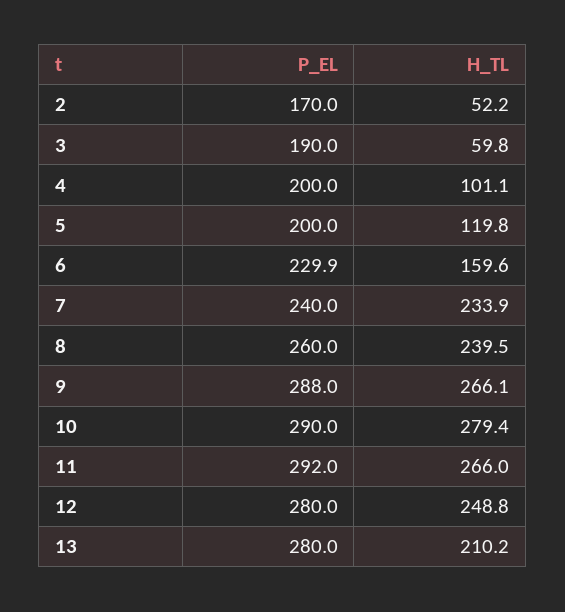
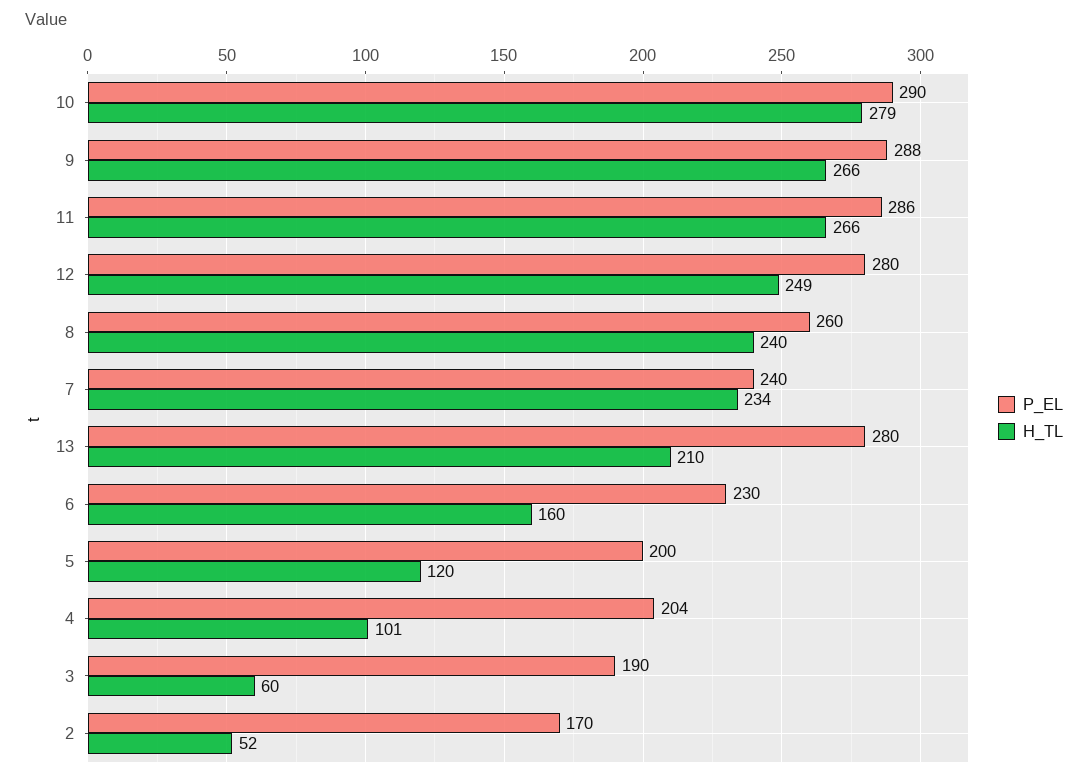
  {
    "P_EL": {
      "2": 170,
      "3": 190,
-     "4": 200,
+     "4": 204,
      "5": 200,
      "6": 229.9,
      "7": 240,
      "8": 260,
      "9": 288,
      "10": 290,
-     "11": 292,
+     "11": 286,
      "12": 280,
      "13": 280
    },
    "H_TL": {
      "2": 52.2,
      "3": 59.8,
      "4": 101.1,
      "5": 119.8,
      "6": 159.6,
      "7": 233.9,
      "8": 239.5,
      "9": 266.1,
      "10": 279.4,
      "11": 266,
      "12": 248.8,
      "13": 210.2
    }
  }

